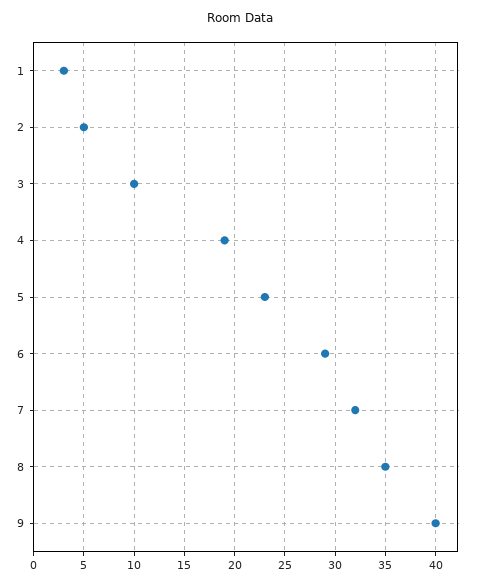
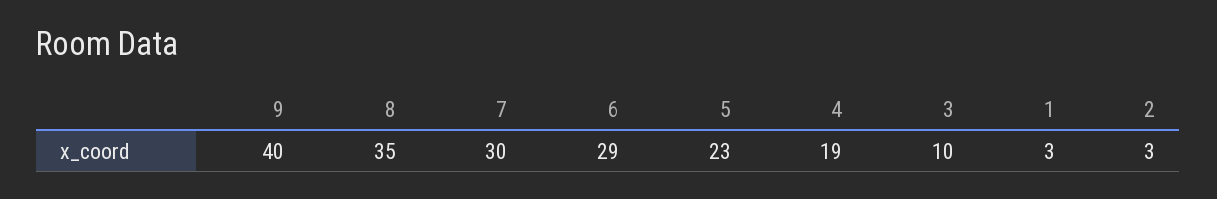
  {
    "1": 3,
-   "2": 5,
+   "2": 3,
    "3": 10,
    "4": 19,
    "5": 23,
    "6": 29,
-   "7": 32,
+   "7": 30,
    "8": 35,
    "9": 40
  }

